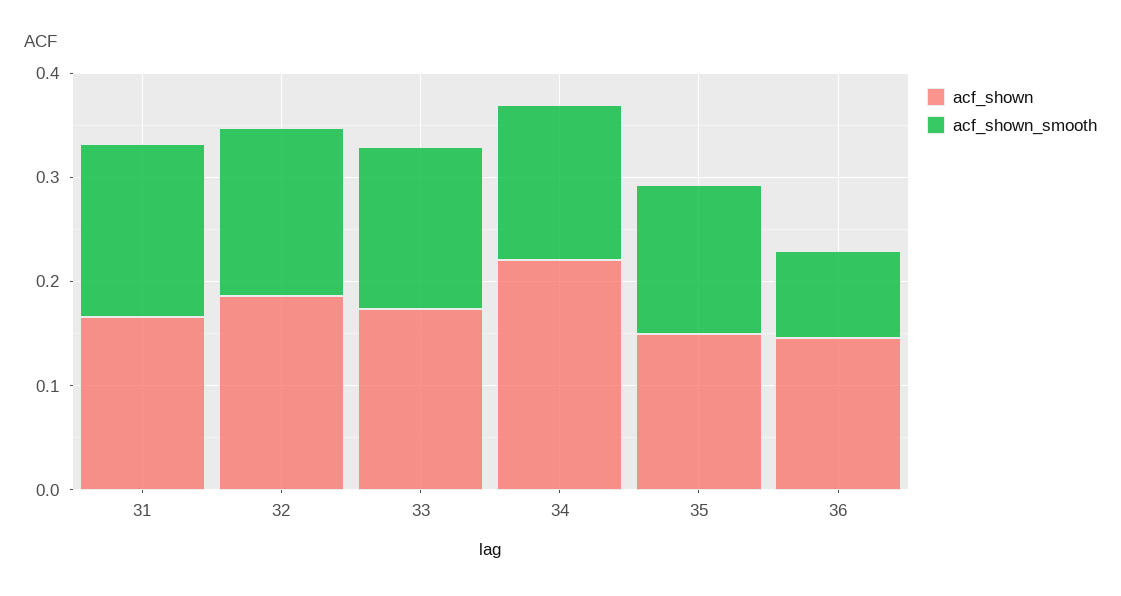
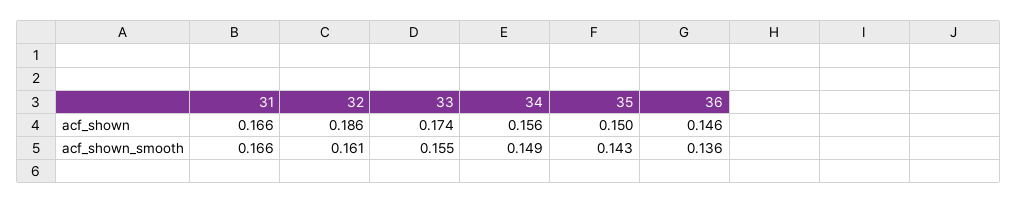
  {
    "acf_shown": {
      "31": 0.166,
      "32": 0.186,
      "33": 0.174,
-     "34": 0.22,
+     "34": 0.156,
      "35": 0.15,
      "36": 0.146
    },
    "acf_shown_smooth": {
      "31": 0.166,
      "32": 0.161,
      "33": 0.155,
      "34": 0.149,
      "35": 0.143,
-     "36": 0.08
+     "36": 0.136
    }
  }

